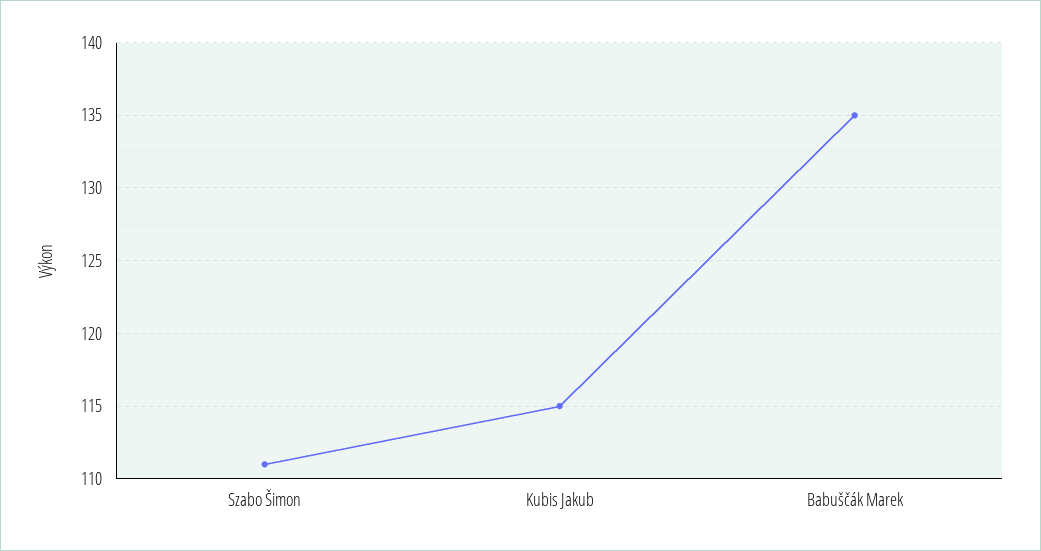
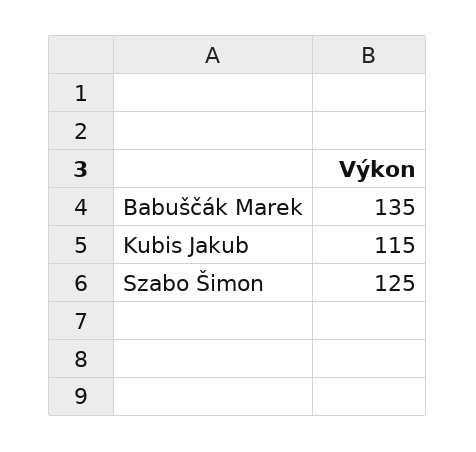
  {
-   "Szabo Šimon": 111,
+   "Szabo Šimon": 125,
    "Kubis Jakub": 115,
    "Babuščák Marek": 135
  }

